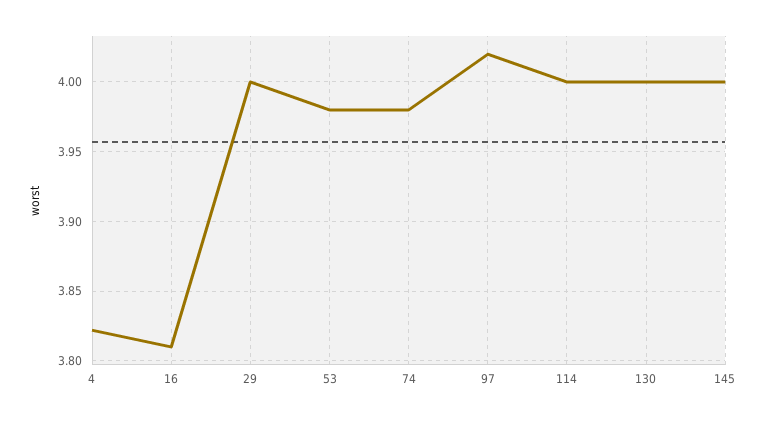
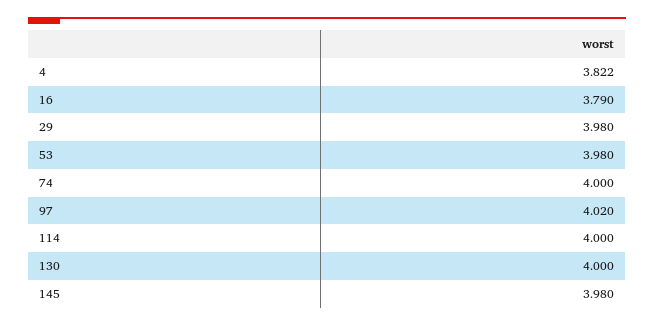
  {
    "4": 3.822,
-   "16": 3.81,
+   "16": 3.79,
-   "29": 4,
+   "29": 3.98,
    "53": 3.98,
-   "74": 3.98,
+   "74": 4,
    "97": 4.02,
    "114": 4,
    "130": 4,
-   "145": 4
+   "145": 3.98
  }

